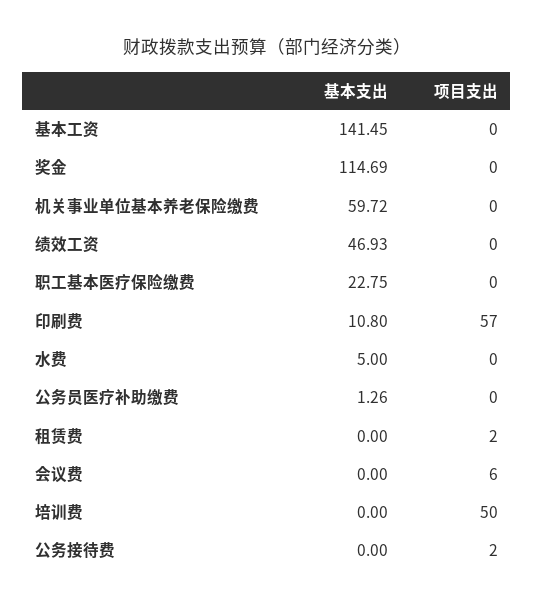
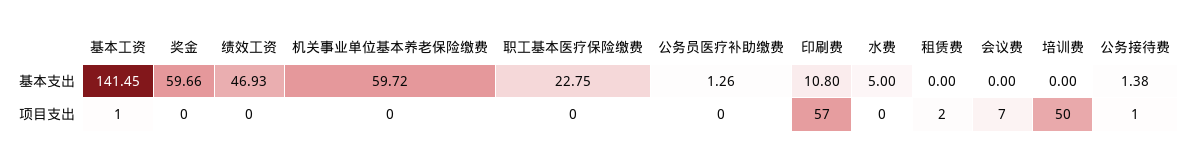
  {
    "基本支出": {
      "基本工资": 141.45,
-     "奖金": 114.69,
+     "奖金": 59.66,
      "机关事业单位基本养老保险缴费": 59.72,
      "绩效工资": 46.93,
      "职工基本医疗保险缴费": 22.75,
      "印刷费": 10.8,
      "水费": 5,
      "公务员医疗补助缴费": 1.26,
      "租赁费": 0,
      "会议费": 0,
      "培训费": 0,
-     "公务接待费": 0
+     "公务接待费": 1.38
    },
    "项目支出": {
-     "基本工资": 0,
+     "基本工资": 1,
      "奖金": 0,
      "机关事业单位基本养老保险缴费": 0,
      "绩效工资": 0,
      "职工基本医疗保险缴费": 0,
      "印刷费": 57,
      "水费": 0,
      "公务员医疗补助缴费": 0,
      "租赁费": 2,
-     "会议费": 6,
+     "会议费": 7,
      "培训费": 50,
-     "公务接待费": 2
+     "公务接待费": 1
    }
  }

